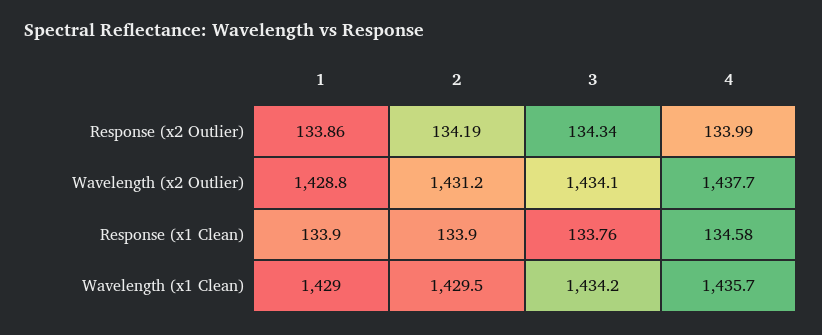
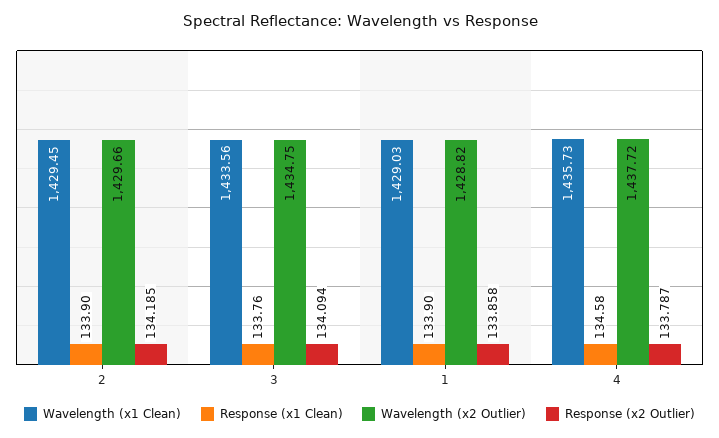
  {
    "Response (x2 Outlier)": {
      "1": 133.858,
      "2": 134.185,
-     "3": 134.34,
+     "3": 134.094,
-     "4": 133.99
+     "4": 133.787
    },
    "Wavelength (x2 Outlier)": {
      "1": 1428.82,
-     "2": 1431.2,
+     "2": 1429.66,
-     "3": 1434.1,
+     "3": 1434.75,
      "4": 1437.72
    },
    "Response (x1 Clean)": {
      "1": 133.9,
      "2": 133.9,
      "3": 133.76,
      "4": 134.58
    },
    "Wavelength (x1 Clean)": {
      "1": 1429.03,
      "2": 1429.45,
-     "3": 1434.2,
+     "3": 1433.56,
      "4": 1435.73
    }
  }

